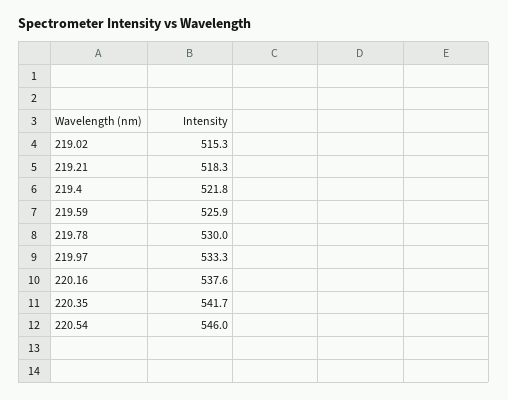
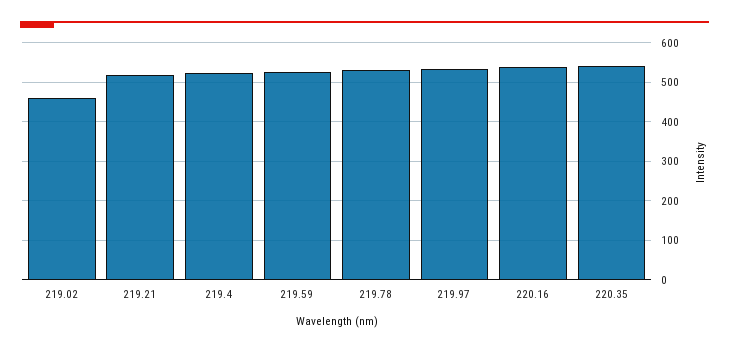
  {
-   "219.02": 515.3,
+   "219.02": 460,
    "219.21": 518.3,
    "219.4": 521.8,
    "219.59": 525.9,
    "219.78": 530,
    "219.97": 533.3,
    "220.16": 537.6,
-   "220.35": 541.7,
+   "220.35": 541.7
-   "220.54": 546
  }

